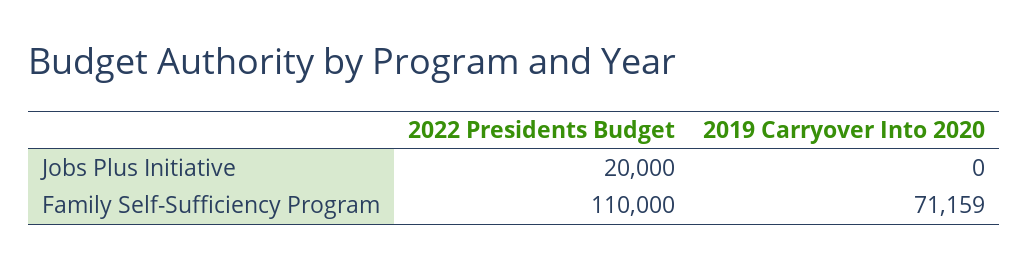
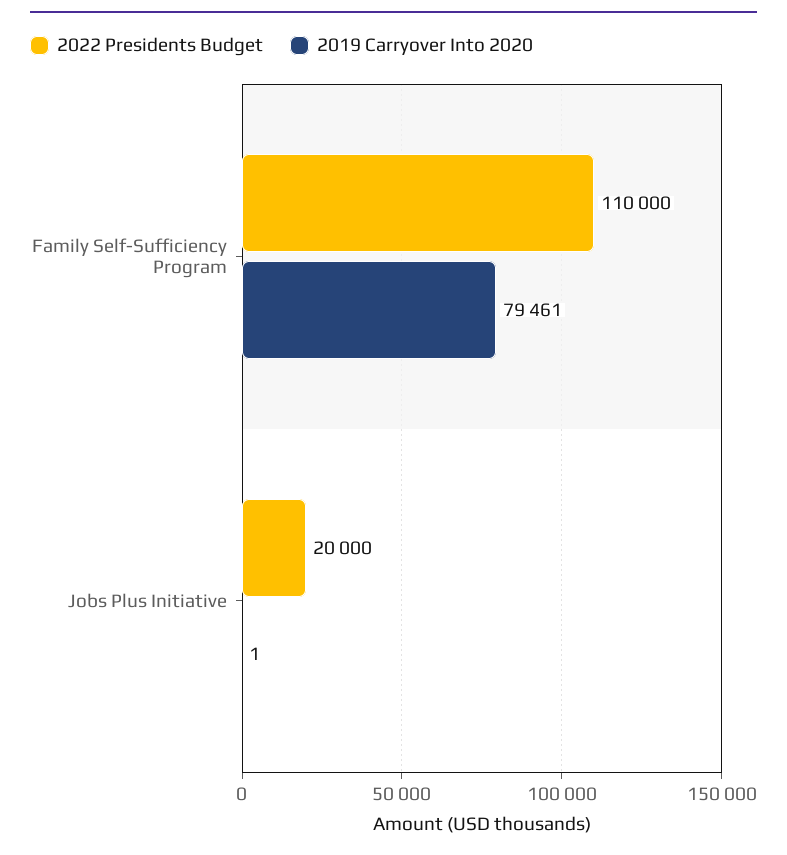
  {
    "2022 Presidents Budget": {
      "Jobs Plus Initiative": 20000,
      "Family Self-Sufficiency Program": 110000
    },
    "2019 Carryover Into 2020": {
-     "Jobs Plus Initiative": 0,
+     "Jobs Plus Initiative": 1,
-     "Family Self-Sufficiency Program": 71159
+     "Family Self-Sufficiency Program": 79461
    }
  }

